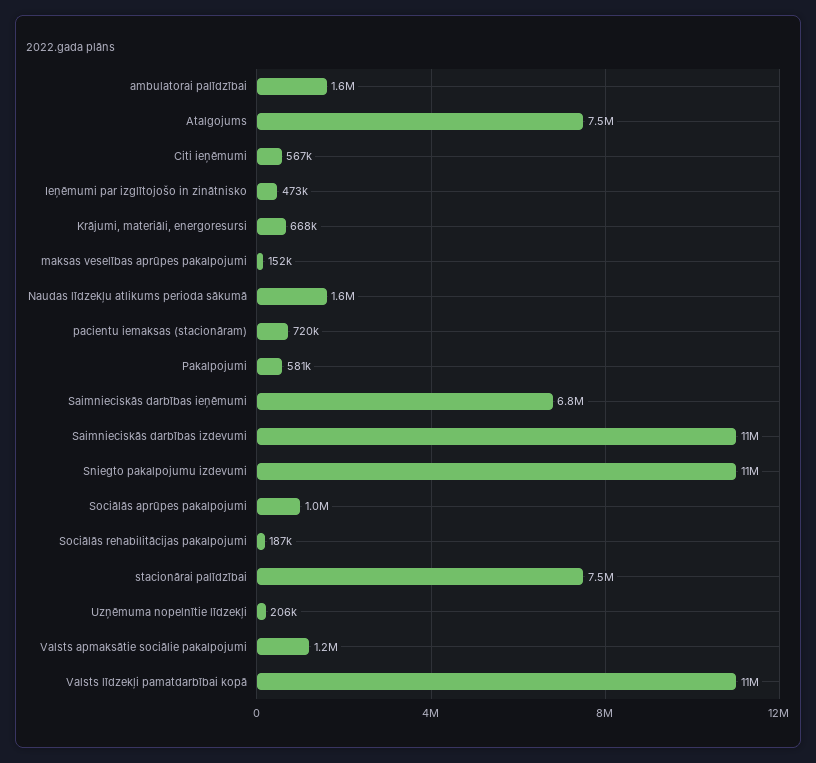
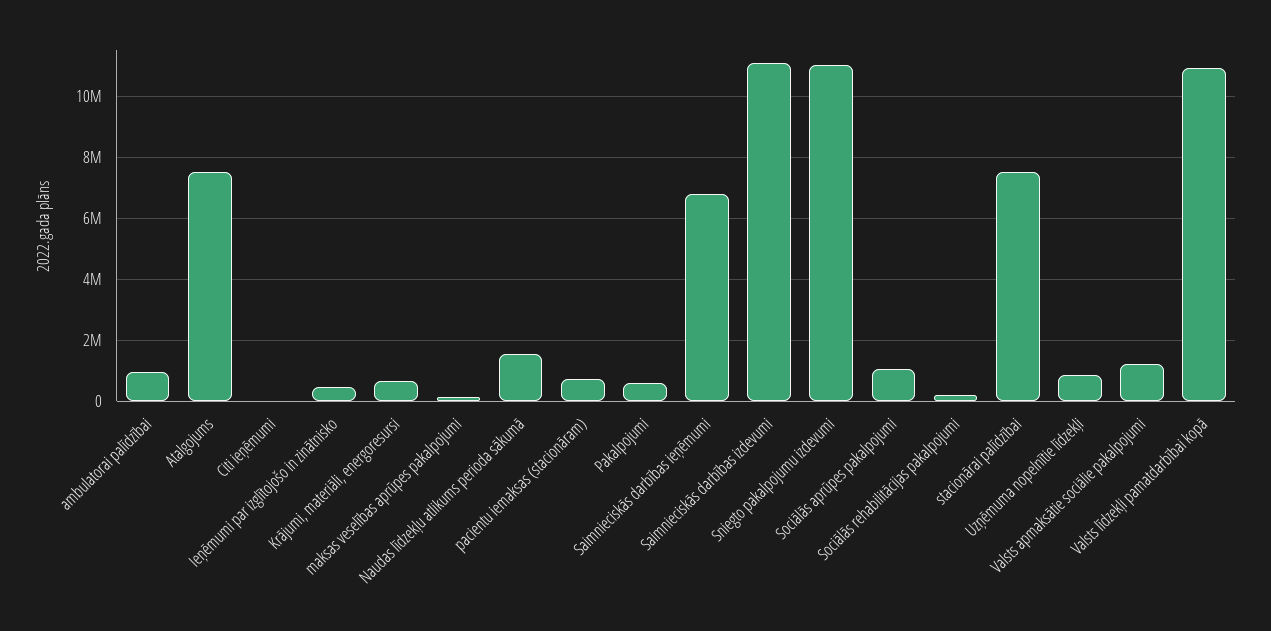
  {
-   "ambulatorai palīdzībai": 1600000,
+   "ambulatorai palīdzībai": 1000000,
    "Atalgojums": 7500000,
-   "Citi ieņēmumi": 567000,
+   "Citi ieņēmumi": 0,
    "Ieņēmumi par izglītojošo in zinātnisko": 473000,
    "Krājumi, materiāli, energoresursi": 668000,
    "maksas veselības aprūpes pakalpojumi": 152000,
    "Naudas līdzekļu atlikums perioda sākumā": 1600000,
    "pacientu iemaksas (stacionāram)": 720000,
    "Pakalpojumi": 581000,
    "Saimnieciskās darbības ieņēmumi": 6800000,
    "Saimnieciskās darbības izdevumi": 11000000,
    "Sniegto pakalpojumu izdevumi": 11000000,
    "Sociālās aprūpes pakalpojumi": 1000000,
    "Sociālās rehabilitācijas pakalpojumi": 187000,
    "stacionārai palīdzībai": 7500000,
-   "Uzņēmuma nopelnītie līdzekļi": 206000,
+   "Uzņēmuma nopelnītie līdzekļi": 800000,
    "Valsts apmaksātie sociālie pakalpojumi": 1200000,
    "Valsts līdzekļi pamatdarbībai kopā": 11000000
  }

